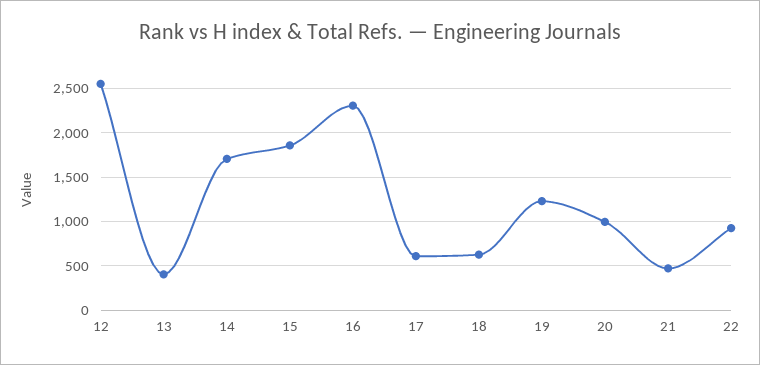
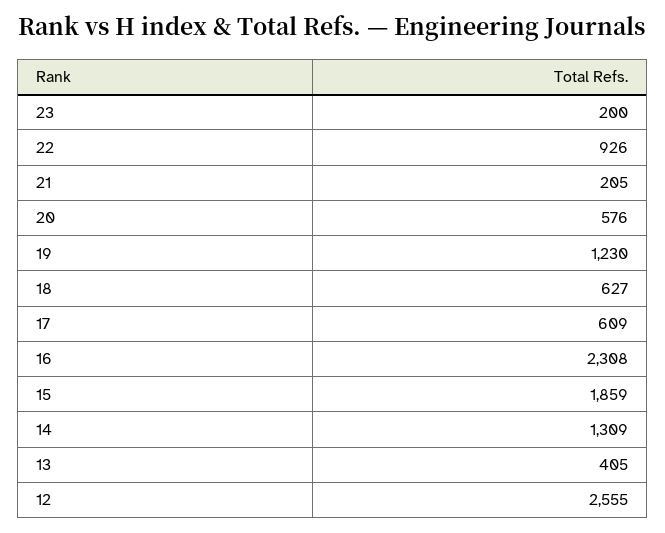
  {
    "12": 2555,
    "13": 405,
-   "14": 1700,
+   "14": 1309,
    "15": 1859,
    "16": 2308,
    "17": 609,
    "18": 627,
    "19": 1230,
-   "20": 1000,
+   "20": 576,
-   "21": 500,
+   "21": 205,
-   "22": 926
+   "22": 926,
+   "23": 200
  }

